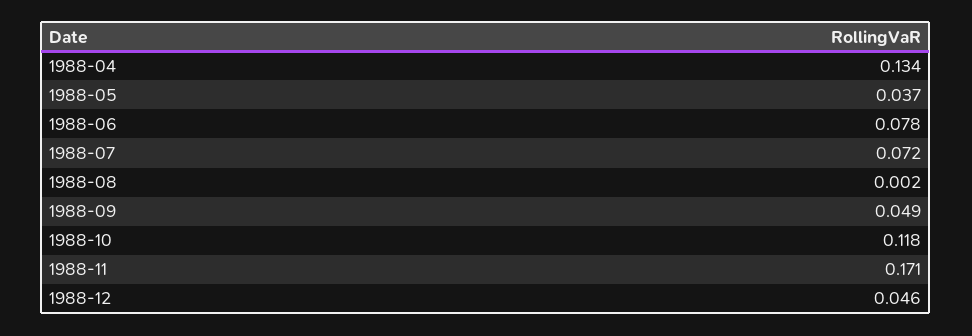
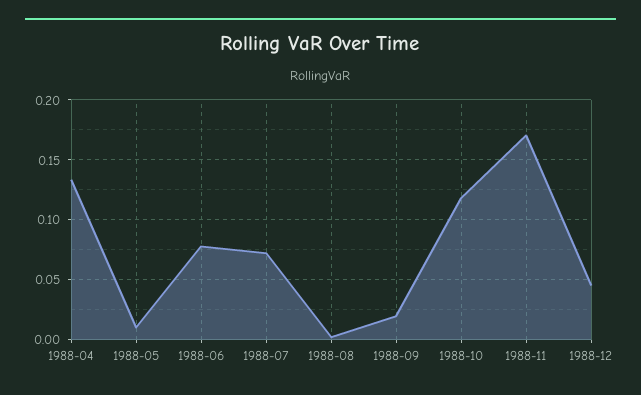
  {
    "1988-04": 0.134,
-   "1988-05": 0.037,
+   "1988-05": 0.01,
    "1988-06": 0.078,
    "1988-07": 0.072,
    "1988-08": 0.002,
-   "1988-09": 0.049,
+   "1988-09": 0.02,
    "1988-10": 0.118,
    "1988-11": 0.171,
    "1988-12": 0.046
  }

